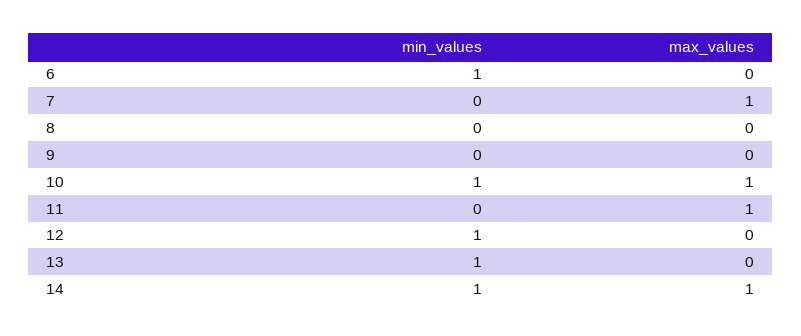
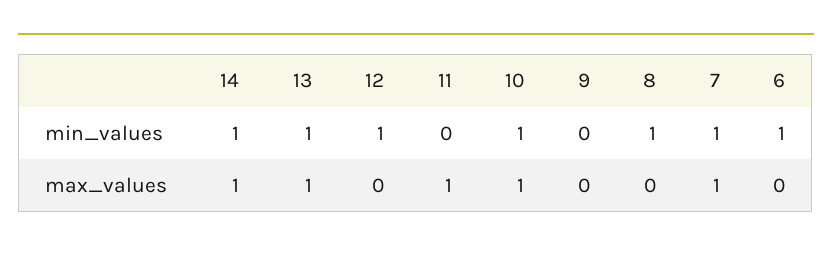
  {
    "min_values": {
      "6": 1,
-     "7": 0,
+     "7": 1,
-     "8": 0,
+     "8": 1,
      "9": 0,
      "10": 1,
      "11": 0,
      "12": 1,
      "13": 1,
      "14": 1
    },
    "max_values": {
      "6": 0,
      "7": 1,
      "8": 0,
      "9": 0,
      "10": 1,
      "11": 1,
      "12": 0,
-     "13": 0,
+     "13": 1,
      "14": 1
    }
  }

